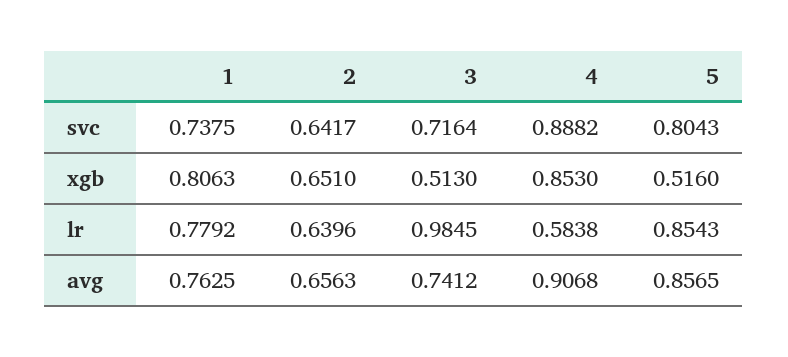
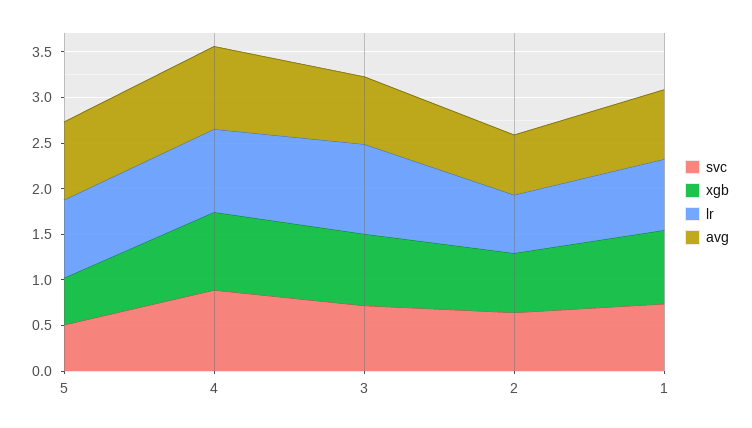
  {
    "svc": {
      "1": 0.7375,
      "2": 0.6417,
      "3": 0.7164,
      "4": 0.8882,
-     "5": 0.8043
+     "5": 0.5
    },
    "xgb": {
      "1": 0.8063,
      "2": 0.651,
-     "3": 0.513,
+     "3": 0.8,
      "4": 0.853,
      "5": 0.516
    },
    "lr": {
      "1": 0.7792,
      "2": 0.6396,
      "3": 0.9845,
-     "4": 0.5838,
+     "4": 0.9,
      "5": 0.8543
    },
    "avg": {
      "1": 0.7625,
      "2": 0.6563,
      "3": 0.7412,
      "4": 0.9068,
      "5": 0.8565
    }
  }

